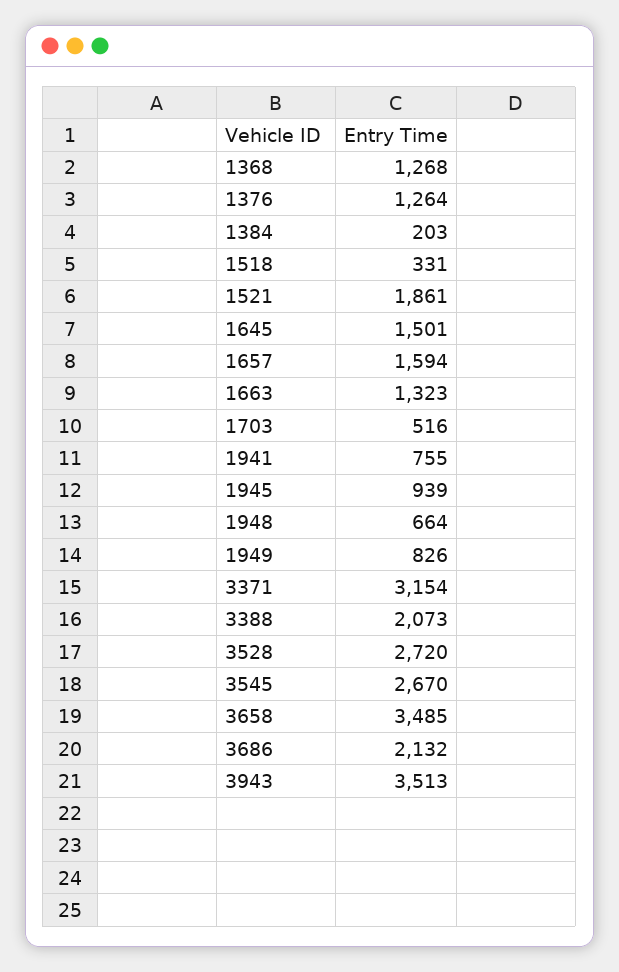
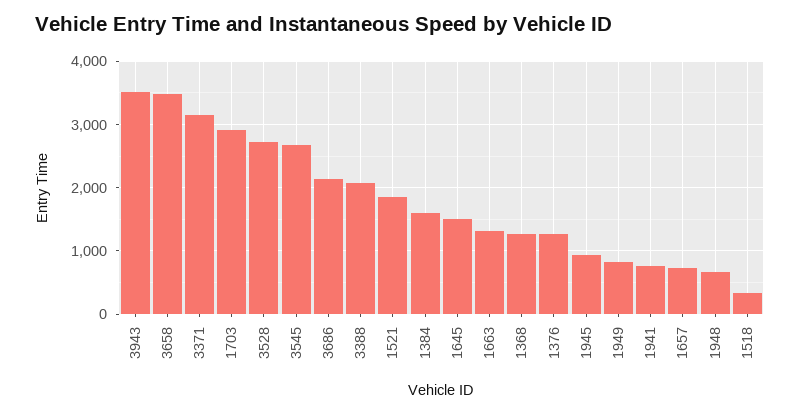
  {
    "1368": 1268,
    "1376": 1264,
-   "1384": 203,
+   "1384": 1600,
    "1518": 331,
    "1521": 1861,
    "1645": 1501,
-   "1657": 1594,
+   "1657": 700,
    "1663": 1323,
-   "1703": 516,
+   "1703": 2900,
    "1941": 755,
    "1945": 939,
    "1948": 664,
    "1949": 826,
    "3371": 3154,
    "3388": 2073,
    "3528": 2720,
    "3545": 2670,
    "3658": 3485,
    "3686": 2132,
    "3943": 3513
  }

